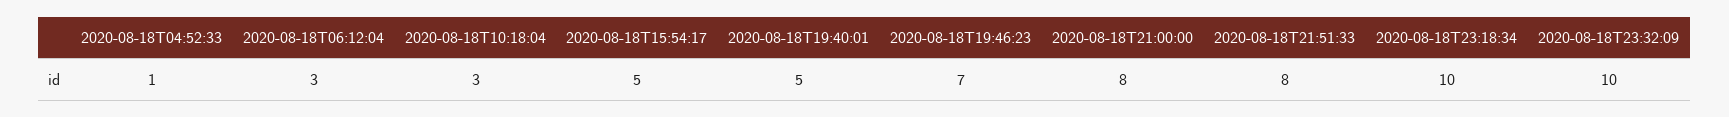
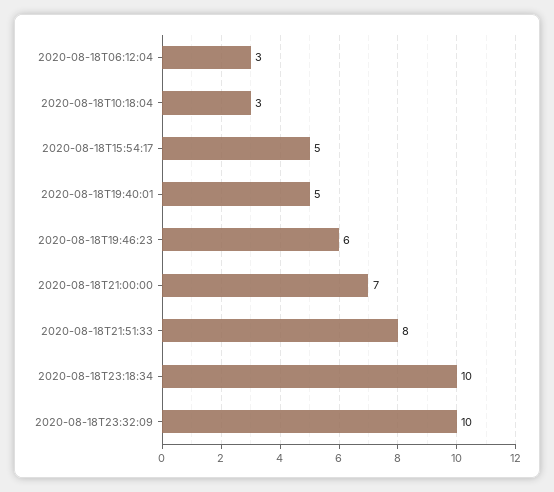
  {
-   "2020-08-18T04:52:33": 1,
    "2020-08-18T06:12:04": 3,
    "2020-08-18T10:18:04": 3,
    "2020-08-18T15:54:17": 5,
    "2020-08-18T19:40:01": 5,
-   "2020-08-18T19:46:23": 7,
+   "2020-08-18T19:46:23": 6,
-   "2020-08-18T21:00:00": 8,
+   "2020-08-18T21:00:00": 7,
    "2020-08-18T21:51:33": 8,
    "2020-08-18T23:18:34": 10,
    "2020-08-18T23:32:09": 10
  }

